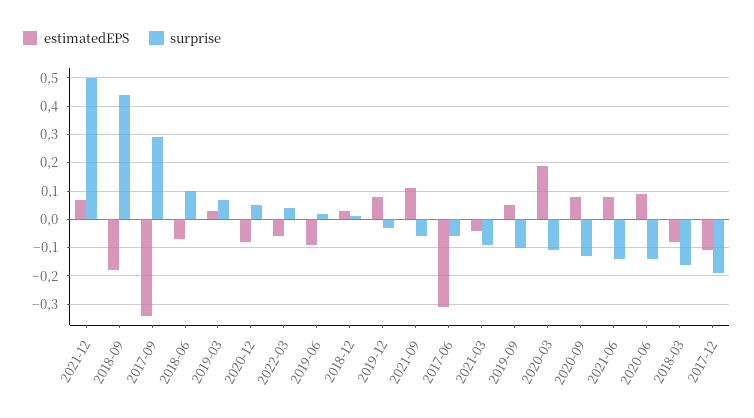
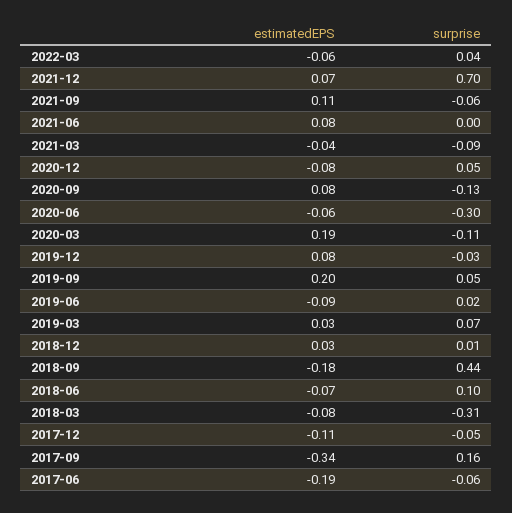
  {
    "estimatedEPS": {
      "2021-12": 0.07,
      "2018-09": -0.18,
      "2017-09": -0.34,
      "2018-06": -0.07,
      "2019-03": 0.03,
      "2020-12": -0.08,
      "2022-03": -0.06,
      "2019-06": -0.09,
      "2018-12": 0.03,
      "2019-12": 0.08,
      "2021-09": 0.11,
-     "2017-06": -0.3,
+     "2017-06": -0.19,
      "2021-03": -0.04,
-     "2019-09": 0.05,
+     "2019-09": 0.2,
      "2020-03": 0.19,
      "2020-09": 0.08,
      "2021-06": 0.08,
-     "2020-06": 0.1,
+     "2020-06": -0.06,
      "2018-03": -0.08,
      "2017-12": -0.11
    },
    "surprise": {
-     "2021-12": 0.5,
+     "2021-12": 0.7,
      "2018-09": 0.44,
-     "2017-09": 0.3,
+     "2017-09": 0.16,
      "2018-06": 0.1,
      "2019-03": 0.07,
      "2020-12": 0.05,
      "2022-03": 0.04,
      "2019-06": 0.02,
      "2018-12": 0.01,
      "2019-12": -0.03,
      "2021-09": -0.06,
      "2017-06": -0.06,
      "2021-03": -0.09,
-     "2019-09": -0.1,
+     "2019-09": 0.05,
      "2020-03": -0.11,
      "2020-09": -0.13,
-     "2021-06": -0.15,
+     "2021-06": 0,
-     "2020-06": -0.15,
+     "2020-06": -0.3,
-     "2018-03": -0.15,
+     "2018-03": -0.31,
-     "2017-12": -0.2
+     "2017-12": -0.05
    }
  }

